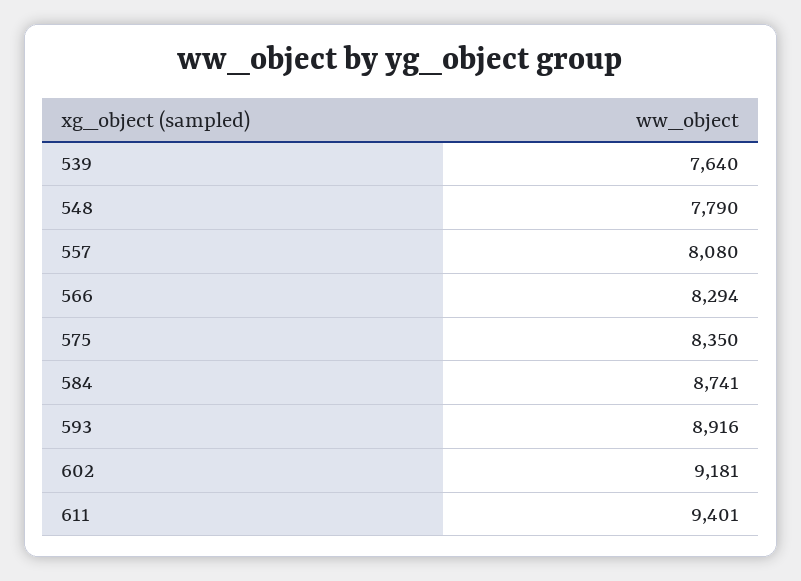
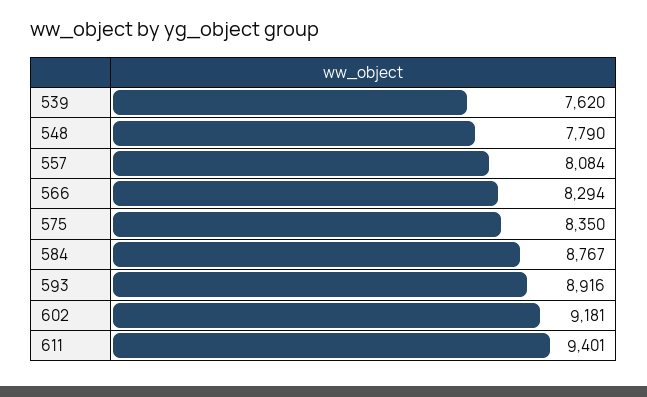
  {
-   "539": 7640,
+   "539": 7620,
    "548": 7790,
-   "557": 8080,
+   "557": 8084,
    "566": 8294,
    "575": 8350,
-   "584": 8741,
+   "584": 8767,
    "593": 8916,
    "602": 9181,
    "611": 9401
  }

